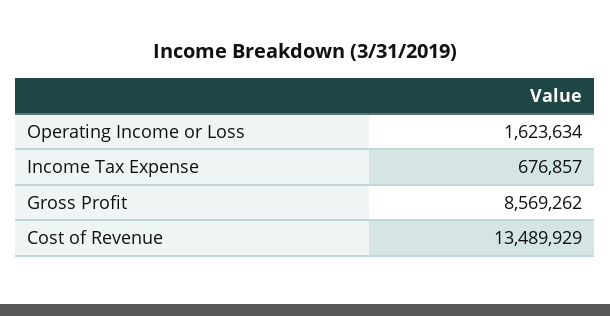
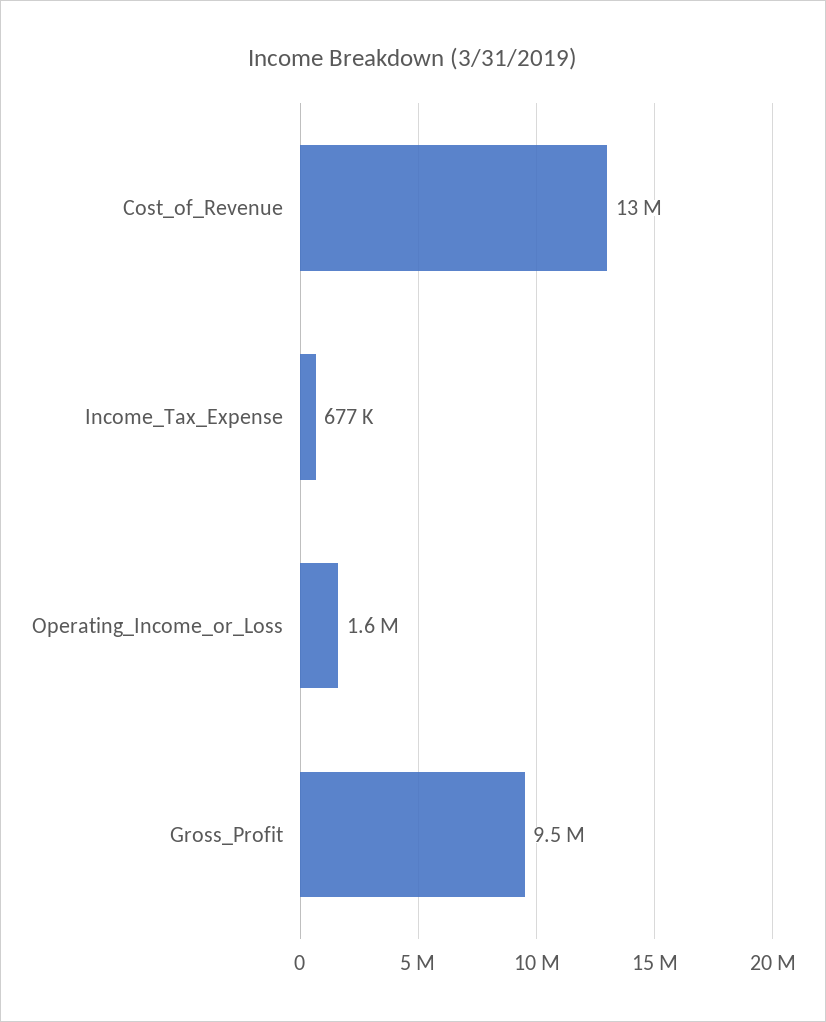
  {
    "Operating Income or Loss": 1623634,
    "Income Tax Expense": 676857,
-   "Gross Profit": 8569262,
+   "Gross Profit": 9500000,
    "Cost of Revenue": 13489929
  }

